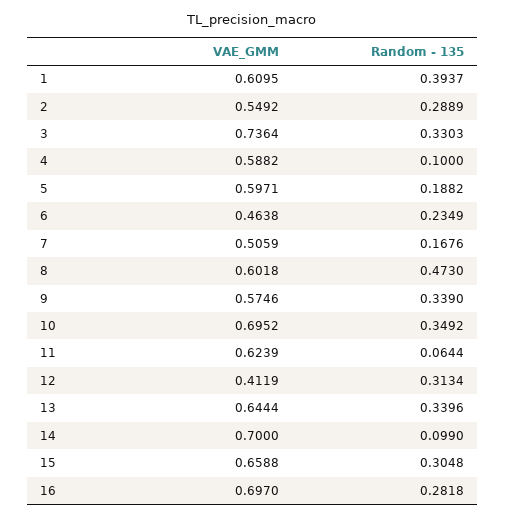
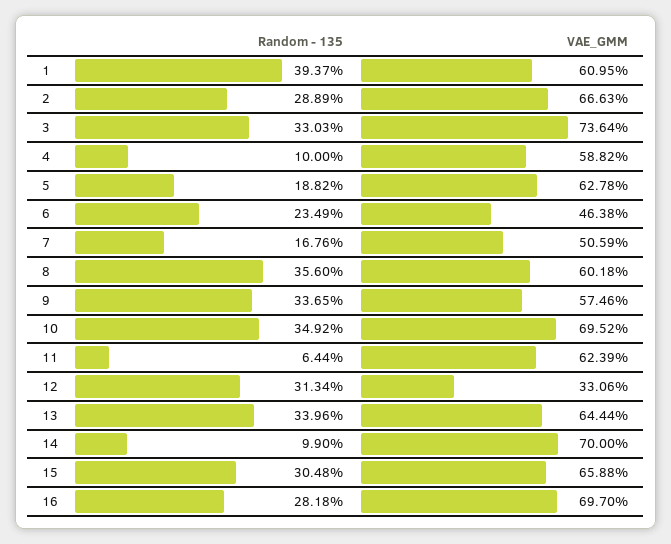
  {
    "VAE_GMM": {
      "1": 0.6095,
-     "2": 0.5492,
+     "2": 0.6663,
      "3": 0.7364,
      "4": 0.5882,
-     "5": 0.5971,
+     "5": 0.6278,
      "6": 0.4638,
      "7": 0.5059,
      "8": 0.6018,
      "9": 0.5746,
      "10": 0.6952,
      "11": 0.6239,
-     "12": 0.4119,
+     "12": 0.3306,
      "13": 0.6444,
      "14": 0.7,
      "15": 0.6588,
      "16": 0.697
    },
    "Random - 135": {
      "1": 0.3937,
      "2": 0.2889,
      "3": 0.3303,
      "4": 0.1,
      "5": 0.1882,
      "6": 0.2349,
      "7": 0.1676,
-     "8": 0.473,
+     "8": 0.356,
-     "9": 0.339,
+     "9": 0.3365,
      "10": 0.3492,
      "11": 0.0644,
      "12": 0.3134,
      "13": 0.3396,
      "14": 0.099,
      "15": 0.3048,
      "16": 0.2818
    }
  }

